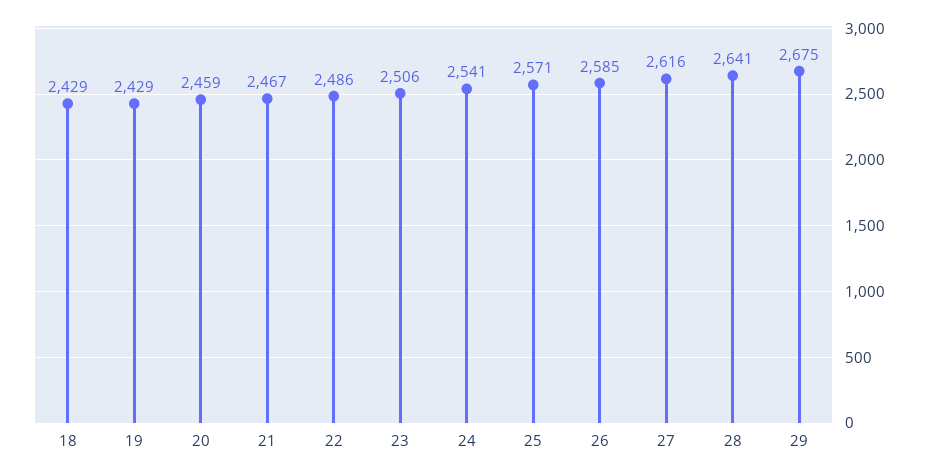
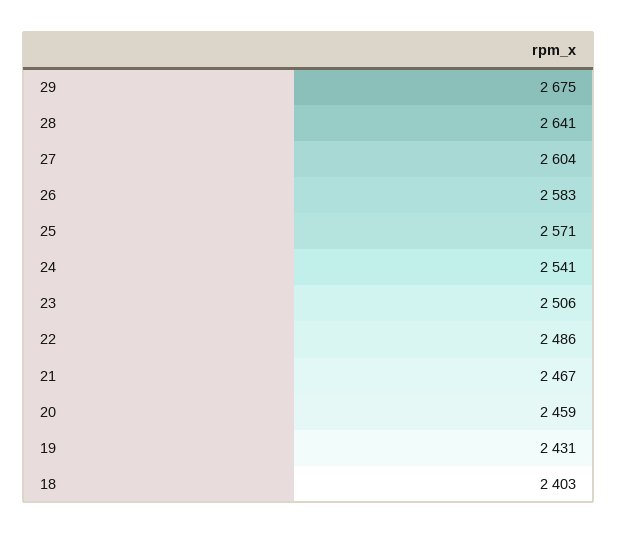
  {
-   "18": 2429,
+   "18": 2403,
-   "19": 2429,
+   "19": 2431,
    "20": 2459,
    "21": 2467,
    "22": 2486,
    "23": 2506,
    "24": 2541,
    "25": 2571,
-   "26": 2585,
+   "26": 2583,
-   "27": 2616,
+   "27": 2604,
    "28": 2641,
    "29": 2675
  }

